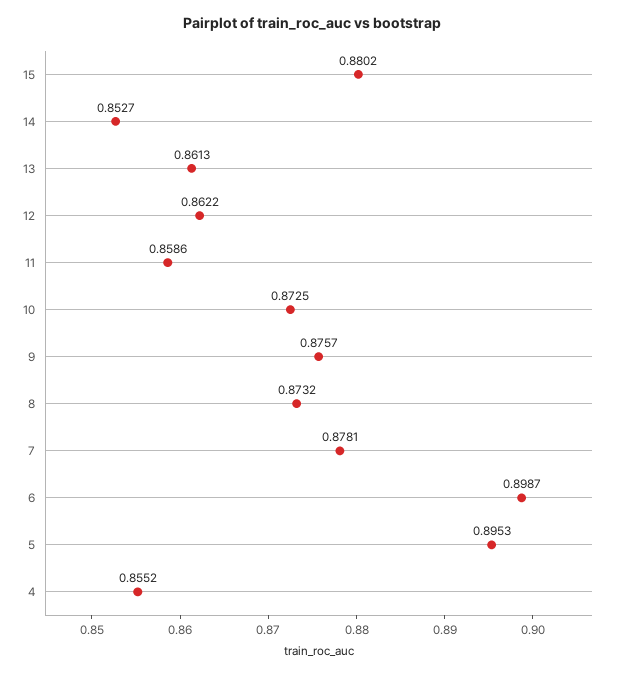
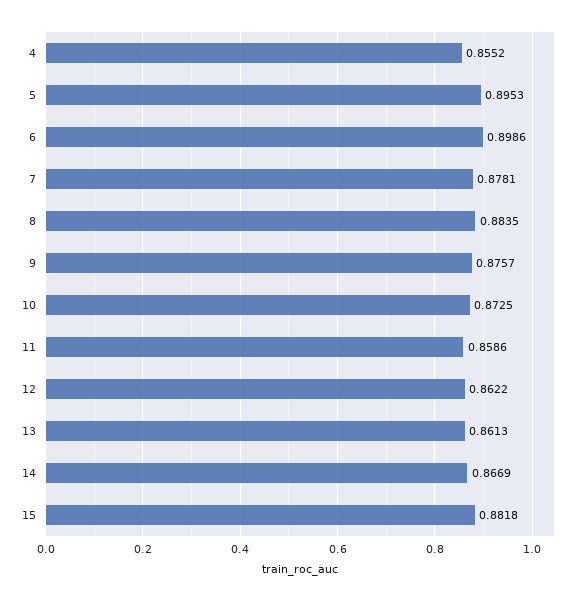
  {
-   "15": 0.8802,
+   "15": 0.8818,
-   "14": 0.8527,
+   "14": 0.8669,
    "13": 0.8613,
    "12": 0.8622,
    "11": 0.8586,
    "10": 0.8725,
    "9": 0.8757,
-   "8": 0.8732,
+   "8": 0.8835,
    "7": 0.8781,
-   "6": 0.8987,
+   "6": 0.8986,
    "5": 0.8953,
    "4": 0.8552
  }

